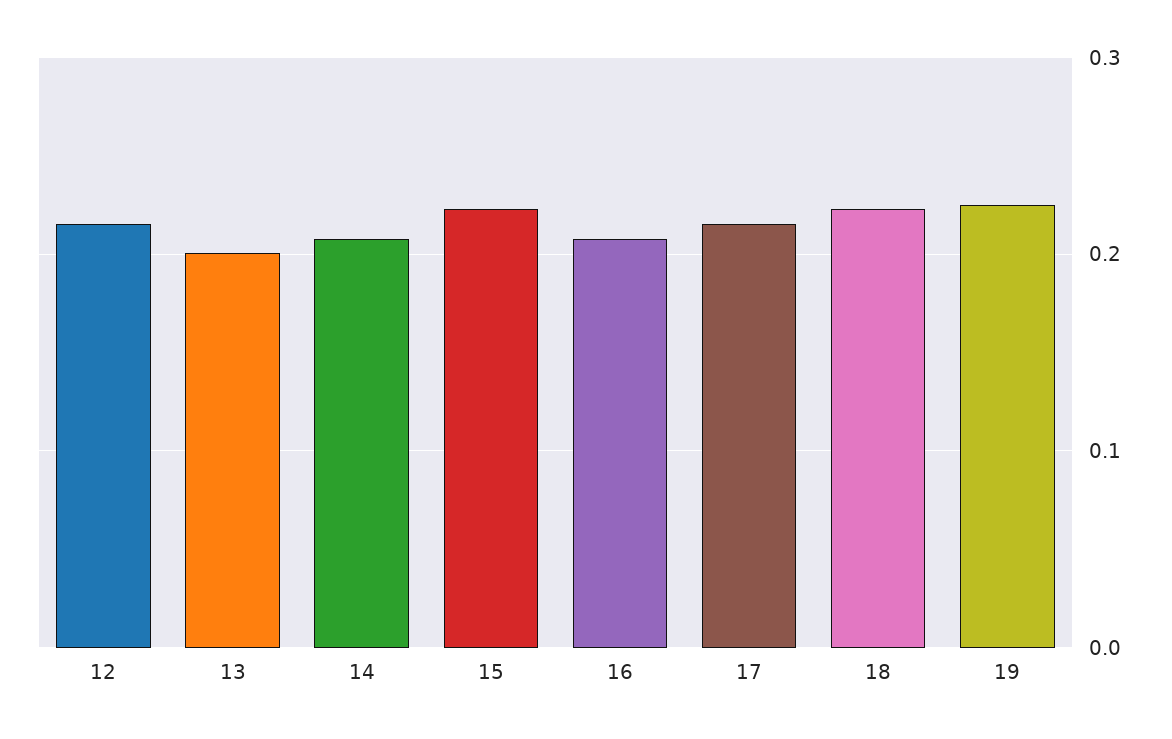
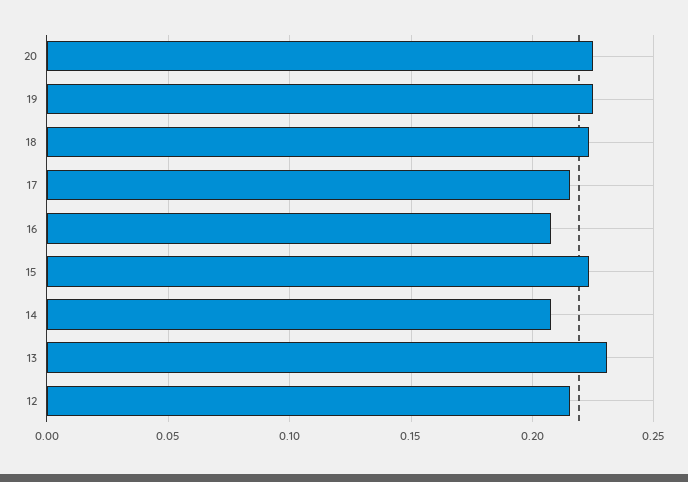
  {
    "12": 0.215,
-   "13": 0.2,
+   "13": 0.23,
    "14": 0.21,
    "15": 0.225,
    "16": 0.21,
    "17": 0.215,
    "18": 0.225,
-   "19": 0.225
+   "19": 0.225,
+   "20": 0.225
  }

